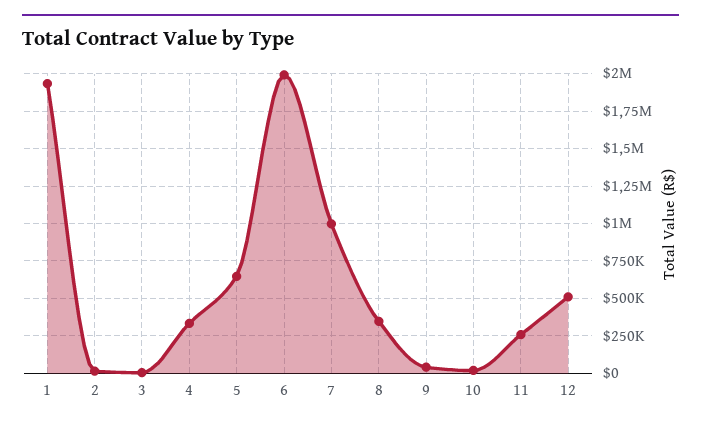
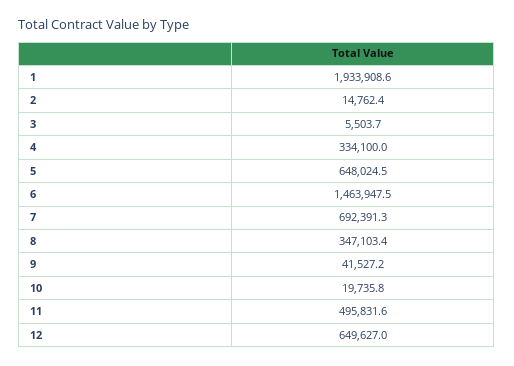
  {
    "1": 1933908.6,
    "2": 14762.4,
    "3": 5503.7,
    "4": 334100,
    "5": 648024.5,
-   "6": 2000000,
+   "6": 1463947.5,
-   "7": 1000000,
+   "7": 692391.3,
    "8": 347103.4,
    "9": 41527.2,
    "10": 19735.8,
-   "11": 250000,
+   "11": 495831.6,
-   "12": 500000
+   "12": 649627
  }

